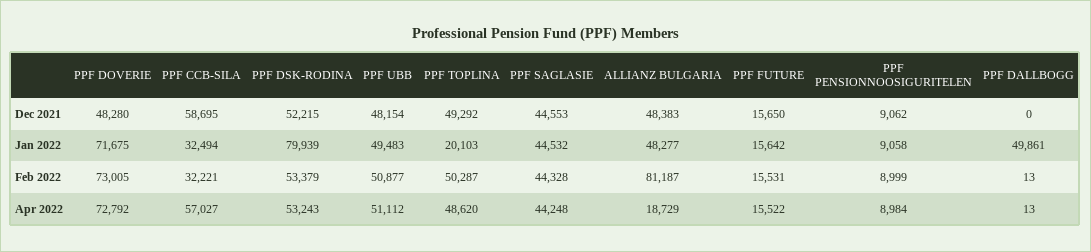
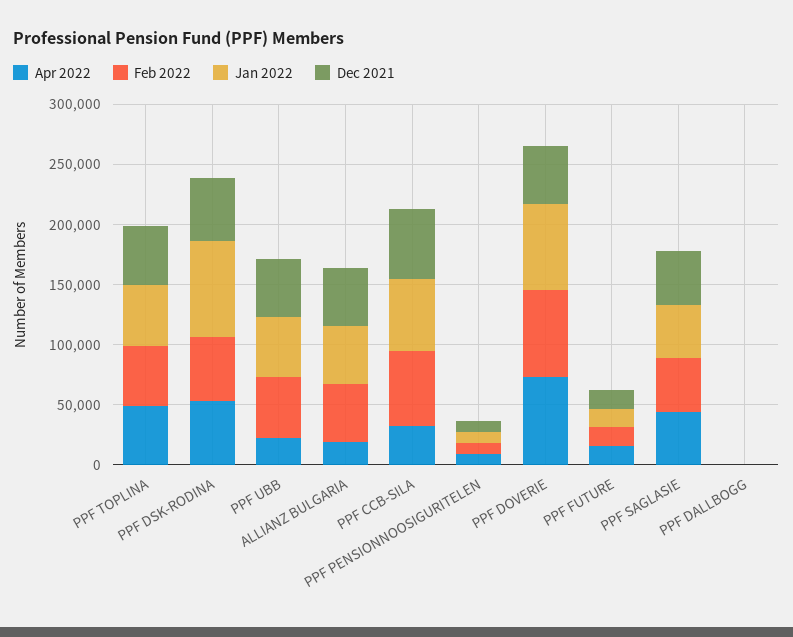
  {
    "Dec 2021": {
      "PPF DOVERIE": 48280,
      "PPF CCB-SILA": 58695,
      "PPF DSK-RODINA": 52215,
      "PPF UBB": 48154,
      "PPF TOPLINA": 49292,
      "PPF SAGLASIE": 44553,
      "ALLIANZ BULGARIA": 48383,
      "PPF FUTURE": 15650,
      "PPF PENSIONNOOSIGURITELEN": 9062,
      "PPF DALLBOGG": 0
    },
    "Jan 2022": {
      "PPF DOVERIE": 71675,
-     "PPF CCB-SILA": 32494,
+     "PPF CCB-SILA": 60000,
      "PPF DSK-RODINA": 79939,
      "PPF UBB": 49483,
-     "PPF TOPLINA": 20103,
+     "PPF TOPLINA": 50000,
      "PPF SAGLASIE": 44532,
      "ALLIANZ BULGARIA": 48277,
      "PPF FUTURE": 15642,
      "PPF PENSIONNOOSIGURITELEN": 9058,
-     "PPF DALLBOGG": 49861
+     "PPF DALLBOGG": 0
    },
    "Feb 2022": {
      "PPF DOVERIE": 73005,
-     "PPF CCB-SILA": 32221,
+     "PPF CCB-SILA": 60000,
      "PPF DSK-RODINA": 53379,
      "PPF UBB": 50877,
      "PPF TOPLINA": 50287,
      "PPF SAGLASIE": 44328,
-     "ALLIANZ BULGARIA": 81187,
+     "ALLIANZ BULGARIA": 50000,
      "PPF FUTURE": 15531,
      "PPF PENSIONNOOSIGURITELEN": 8999,
      "PPF DALLBOGG": 13
    },
    "Apr 2022": {
      "PPF DOVERIE": 72792,
-     "PPF CCB-SILA": 57027,
+     "PPF CCB-SILA": 30000,
      "PPF DSK-RODINA": 53243,
-     "PPF UBB": 51112,
+     "PPF UBB": 20000,
      "PPF TOPLINA": 48620,
      "PPF SAGLASIE": 44248,
      "ALLIANZ BULGARIA": 18729,
      "PPF FUTURE": 15522,
      "PPF PENSIONNOOSIGURITELEN": 8984,
      "PPF DALLBOGG": 13
    }
  }

